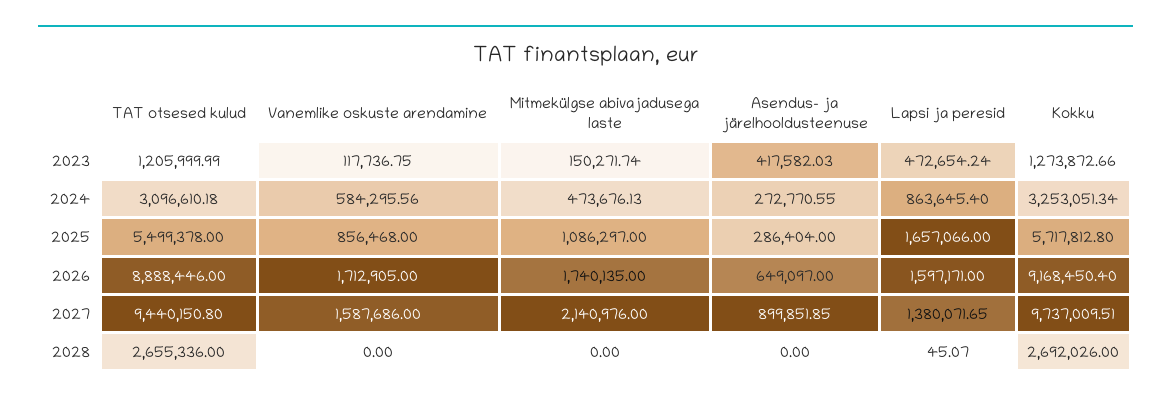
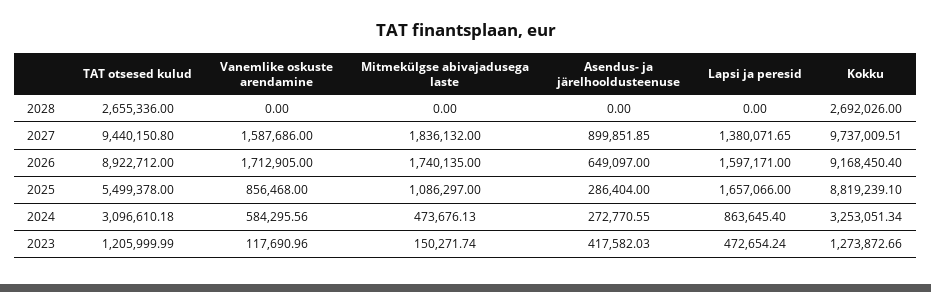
  {
    "TAT otsesed kulud": {
      "2023": 1205999.99,
      "2024": 3096610.18,
      "2025": 5499378,
-     "2026": 8888446,
+     "2026": 8922712,
      "2027": 9440150.8,
      "2028": 2655336
    },
    "Vanemlike oskuste arendamine": {
-     "2023": 117736.75,
+     "2023": 117690.96,
      "2024": 584295.56,
      "2025": 856468,
      "2026": 1712905,
      "2027": 1587686,
      "2028": 0
    },
    "Mitmekülgse abivajadusega laste": {
      "2023": 150271.74,
      "2024": 473676.13,
      "2025": 1086297,
      "2026": 1740135,
-     "2027": 2140976,
+     "2027": 1836132,
      "2028": 0
    },
    "Asendus- ja järelhooldusteenuse": {
      "2023": 417582.03,
      "2024": 272770.55,
      "2025": 286404,
      "2026": 649097,
      "2027": 899851.85,
      "2028": 0
    },
    "Lapsi ja peresid": {
      "2023": 472654.24,
      "2024": 863645.4,
      "2025": 1657066,
      "2026": 1597171,
      "2027": 1380071.65,
-     "2028": 45.07
+     "2028": 0
    },
    "Kokku": {
      "2023": 1273872.66,
      "2024": 3253051.34,
-     "2025": 5717812.8,
+     "2025": 8819239.1,
      "2026": 9168450.4,
      "2027": 9737009.51,
      "2028": 2692026
    }
  }

